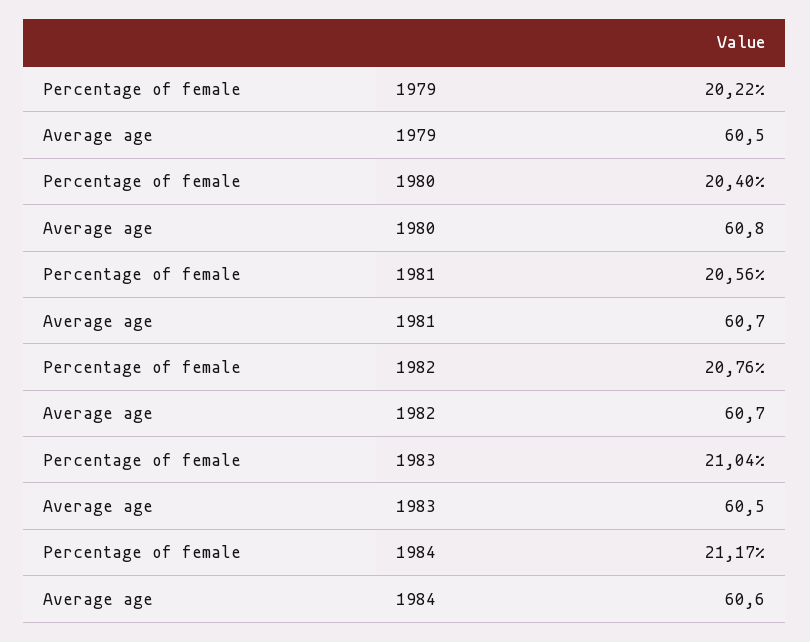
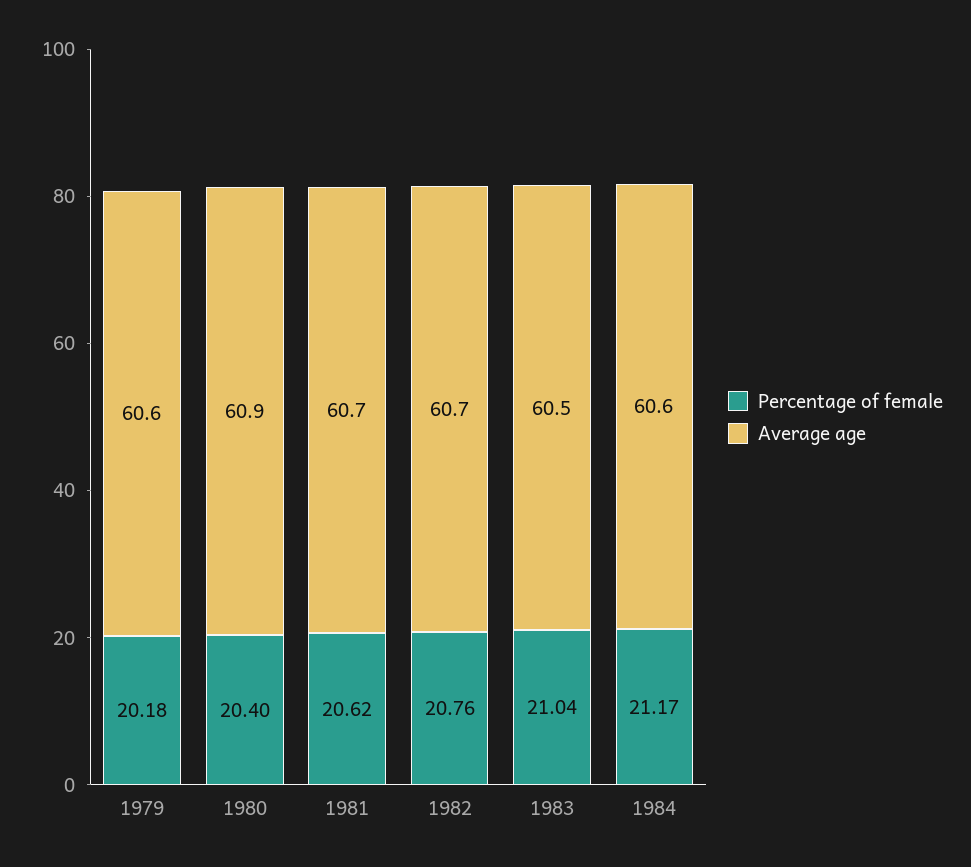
  {
    "Percentage of female": {
-     "1979": 20.22,
+     "1979": 20.18,
      "1980": 20.4,
-     "1981": 20.56,
+     "1981": 20.62,
      "1982": 20.76,
      "1983": 21.04,
      "1984": 21.17
    },
    "Average age": {
-     "1979": 60.5,
+     "1979": 60.6,
-     "1980": 60.8,
+     "1980": 60.9,
      "1981": 60.7,
      "1982": 60.7,
      "1983": 60.5,
      "1984": 60.6
    }
  }

